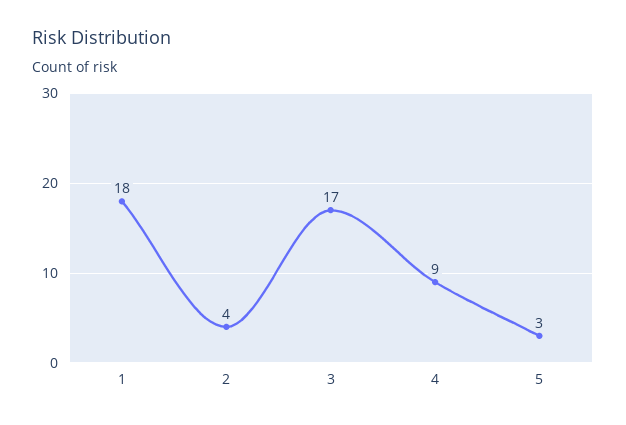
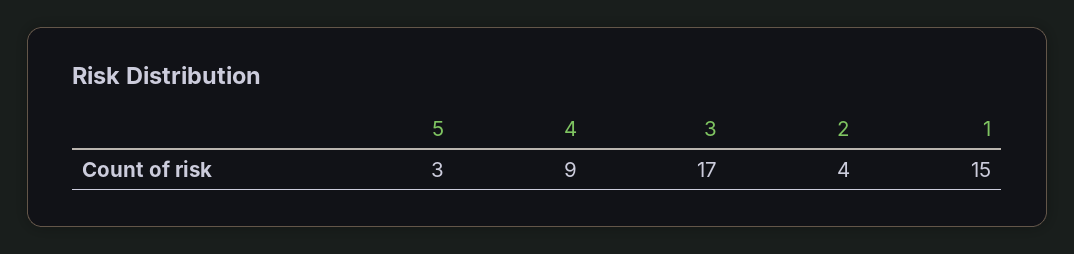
  {
-   "1": 18,
+   "1": 15,
    "2": 4,
    "3": 17,
    "4": 9,
    "5": 3
  }

